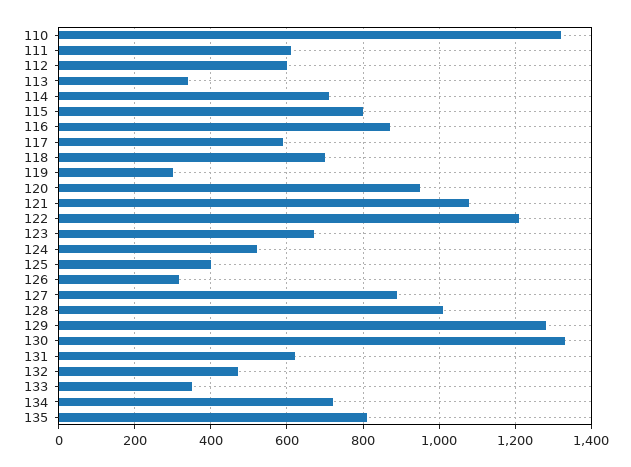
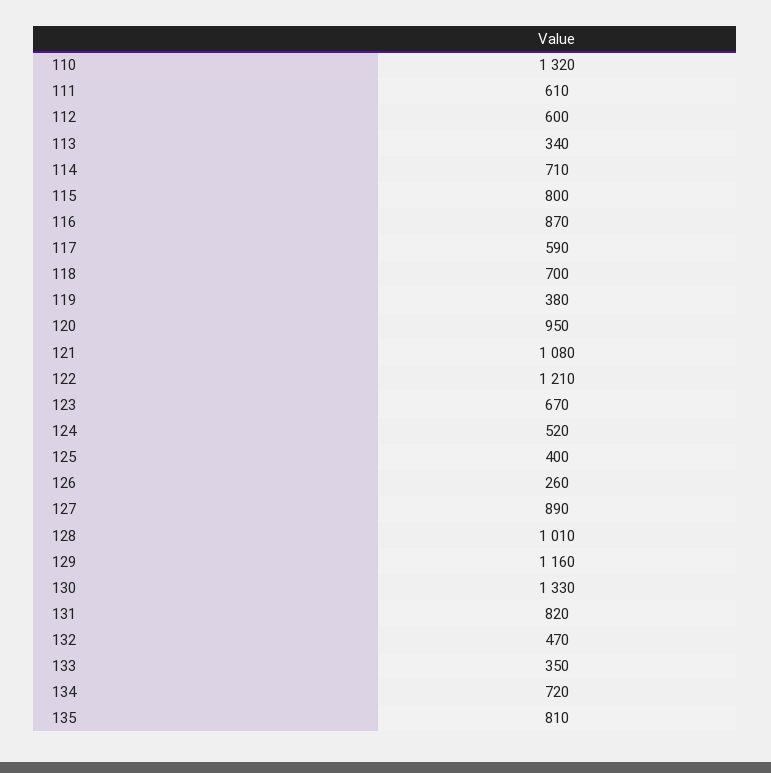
  {
    "110": 1320,
    "111": 610,
    "112": 600,
    "113": 340,
    "114": 710,
    "115": 800,
    "116": 870,
    "117": 590,
    "118": 700,
-   "119": 300,
+   "119": 380,
    "120": 950,
    "121": 1080,
    "122": 1210,
    "123": 670,
    "124": 520,
    "125": 400,
-   "126": 320,
+   "126": 260,
    "127": 890,
    "128": 1010,
-   "129": 1280,
+   "129": 1160,
    "130": 1330,
-   "131": 620,
+   "131": 820,
    "132": 470,
    "133": 350,
    "134": 720,
    "135": 810
  }

